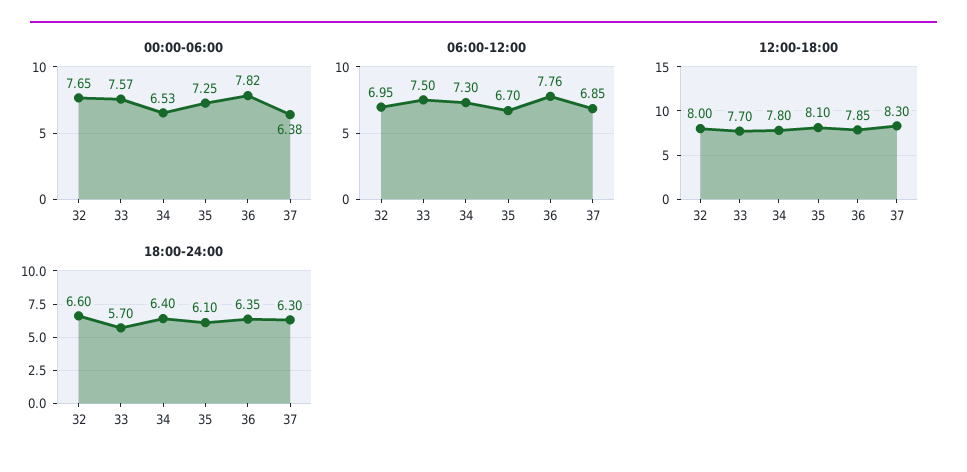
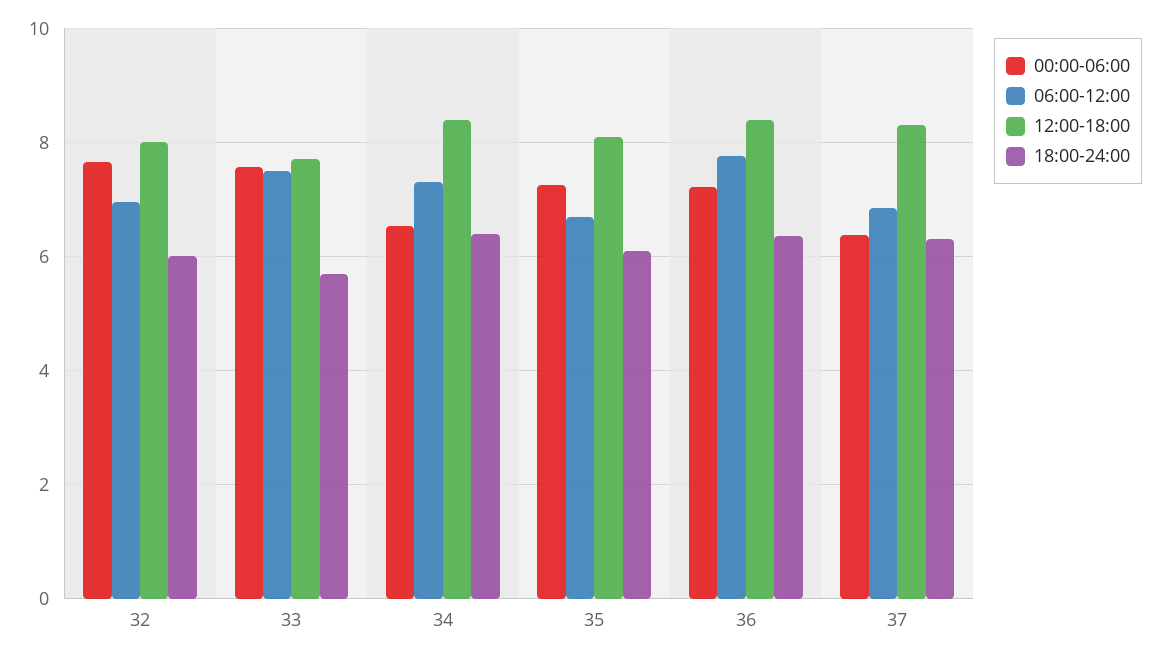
  {
    "00:00-06:00": {
      "32": 7.65,
      "33": 7.57,
      "34": 6.53,
      "35": 7.25,
-     "36": 7.82,
+     "36": 7.2,
      "37": 6.38
    },
    "06:00-12:00": {
      "32": 6.95,
      "33": 7.5,
      "34": 7.3,
      "35": 6.7,
      "36": 7.76,
      "37": 6.85
    },
    "12:00-18:00": {
      "32": 8,
      "33": 7.7,
-     "34": 7.8,
+     "34": 8.4,
      "35": 8.1,
-     "36": 7.85,
+     "36": 8.4,
      "37": 8.3
    },
    "18:00-24:00": {
-     "32": 6.6,
+     "32": 6,
      "33": 5.7,
      "34": 6.4,
      "35": 6.1,
      "36": 6.35,
      "37": 6.3
    }
  }

